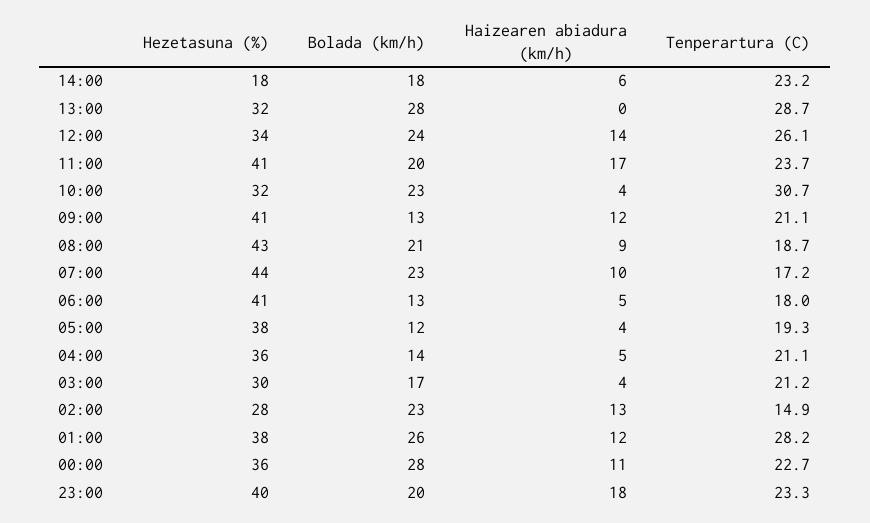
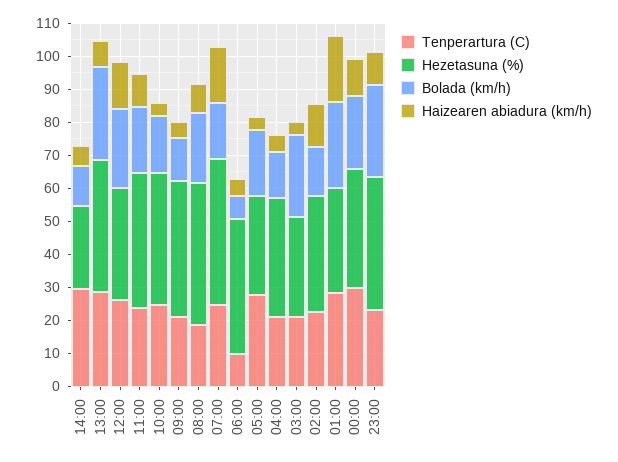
  {
    "Hezetasuna (%)": {
-     "14:00": 18,
+     "14:00": 25,
-     "13:00": 32,
+     "13:00": 40,
      "12:00": 34,
      "11:00": 41,
-     "10:00": 32,
+     "10:00": 40,
      "09:00": 41,
      "08:00": 43,
      "07:00": 44,
      "06:00": 41,
-     "05:00": 38,
+     "05:00": 30,
      "04:00": 36,
      "03:00": 30,
-     "02:00": 28,
+     "02:00": 35,
-     "01:00": 38,
+     "01:00": 32.5,
      "00:00": 36,
      "23:00": 40
    },
    "Bolada (km/h)": {
-     "14:00": 18,
+     "14:00": 12.5,
      "13:00": 28,
      "12:00": 24,
      "11:00": 20,
-     "10:00": 23,
+     "10:00": 17.5,
      "09:00": 13,
      "08:00": 21,
-     "07:00": 23,
+     "07:00": 17.5,
-     "06:00": 13,
+     "06:00": 7.5,
-     "05:00": 12,
+     "05:00": 20,
      "04:00": 14,
-     "03:00": 17,
+     "03:00": 25,
-     "02:00": 23,
+     "02:00": 15,
      "01:00": 26,
-     "00:00": 28,
+     "00:00": 22.5,
-     "23:00": 20
+     "23:00": 27.5
    },
    "Haizearen abiadura (km/h)": {
      "14:00": 6,
-     "13:00": 0,
+     "13:00": 7.5,
      "12:00": 14,
-     "11:00": 17,
+     "11:00": 10,
      "10:00": 4,
-     "09:00": 12,
+     "09:00": 5,
      "08:00": 9,
-     "07:00": 10,
+     "07:00": 17.5,
      "06:00": 5,
      "05:00": 4,
      "04:00": 5,
      "03:00": 4,
      "02:00": 13,
-     "01:00": 12,
+     "01:00": 20,
      "00:00": 11,
-     "23:00": 18
+     "23:00": 10
    },
    "Tenperartura (C)": {
-     "14:00": 23.2,
+     "14:00": 30,
      "13:00": 28.7,
      "12:00": 26.1,
      "11:00": 23.7,
-     "10:00": 30.7,
+     "10:00": 25,
      "09:00": 21.1,
      "08:00": 18.7,
-     "07:00": 17.2,
+     "07:00": 25,
-     "06:00": 18,
+     "06:00": 10,
-     "05:00": 19.3,
+     "05:00": 27.5,
      "04:00": 21.1,
      "03:00": 21.2,
-     "02:00": 14.9,
+     "02:00": 22.5,
      "01:00": 28.2,
-     "00:00": 22.7,
+     "00:00": 30,
      "23:00": 23.3
    }
  }

